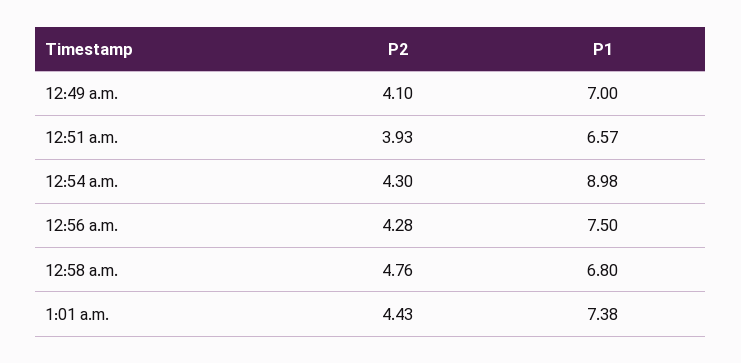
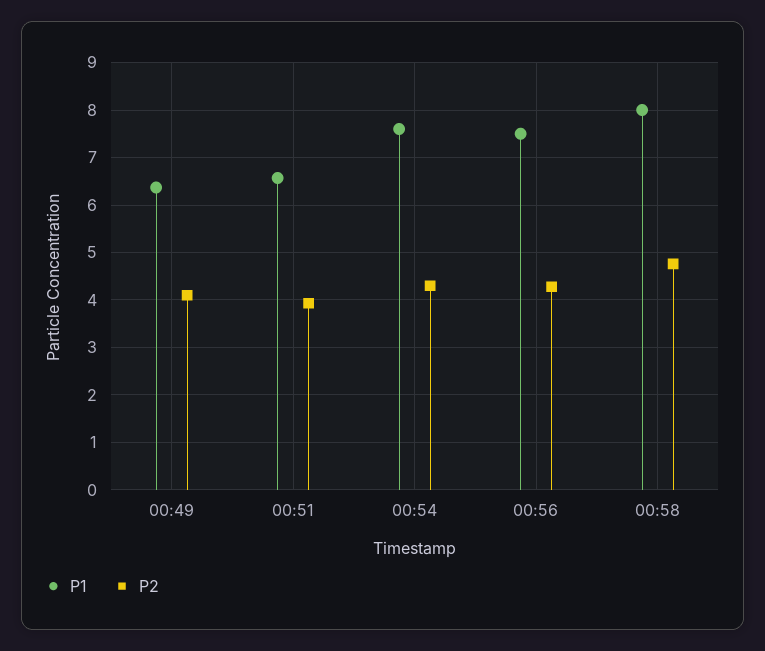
  {
    "P2": {
      "12:49 a.m.": 4.1,
      "12:51 a.m.": 3.93,
      "12:54 a.m.": 4.3,
      "12:56 a.m.": 4.28,
-     "12:58 a.m.": 4.76,
+     "12:58 a.m.": 4.76
-     "1:01 a.m.": 4.43
    },
    "P1": {
-     "12:49 a.m.": 7,
+     "12:49 a.m.": 6.4,
      "12:51 a.m.": 6.57,
-     "12:54 a.m.": 8.98,
+     "12:54 a.m.": 7.6,
      "12:56 a.m.": 7.5,
-     "12:58 a.m.": 6.8,
+     "12:58 a.m.": 8
-     "1:01 a.m.": 7.38
    }
  }

